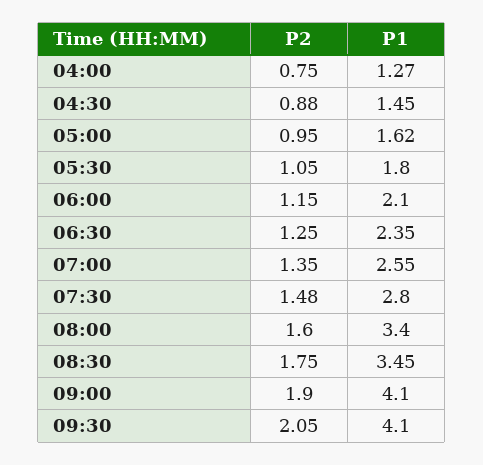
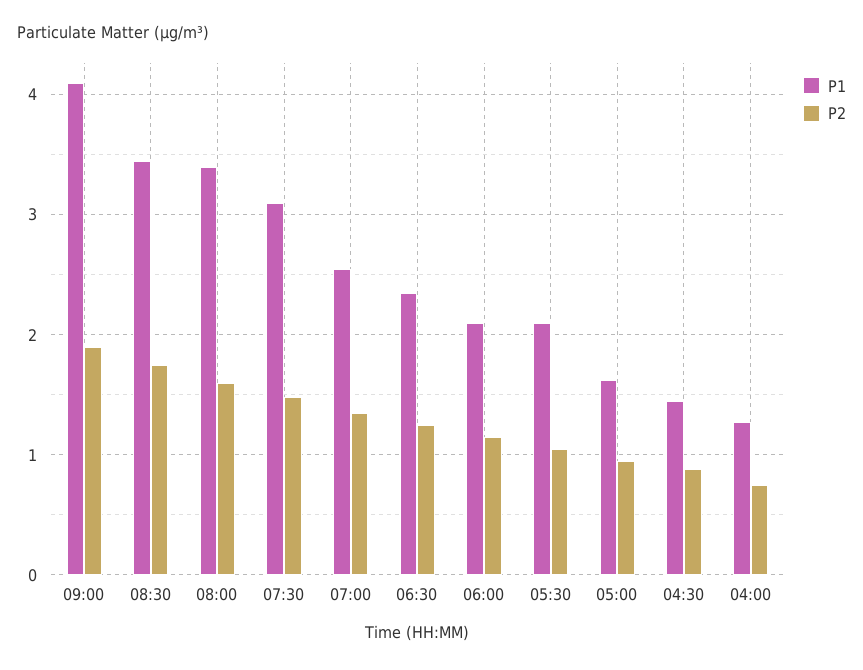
  {
    "P2": {
      "04:00": 0.75,
      "04:30": 0.88,
      "05:00": 0.95,
      "05:30": 1.05,
      "06:00": 1.15,
      "06:30": 1.25,
      "07:00": 1.35,
      "07:30": 1.48,
      "08:00": 1.6,
      "08:30": 1.75,
-     "09:00": 1.9,
+     "09:00": 1.9
-     "09:30": 2.05
    },
    "P1": {
      "04:00": 1.27,
      "04:30": 1.45,
      "05:00": 1.62,
-     "05:30": 1.8,
+     "05:30": 2.1,
      "06:00": 2.1,
      "06:30": 2.35,
      "07:00": 2.55,
-     "07:30": 2.8,
+     "07:30": 3.1,
      "08:00": 3.4,
      "08:30": 3.45,
-     "09:00": 4.1,
+     "09:00": 4.1
-     "09:30": 4.1
    }
  }

